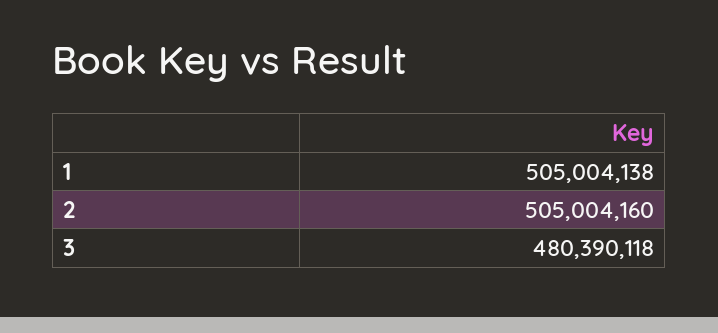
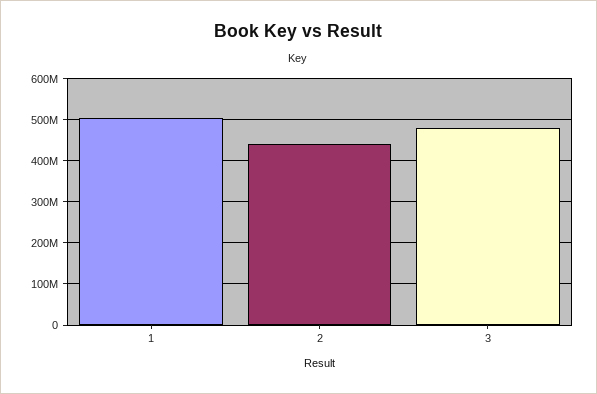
  {
    "1": 505004138,
-   "2": 505004160,
+   "2": 440000000,
    "3": 480390118
  }

